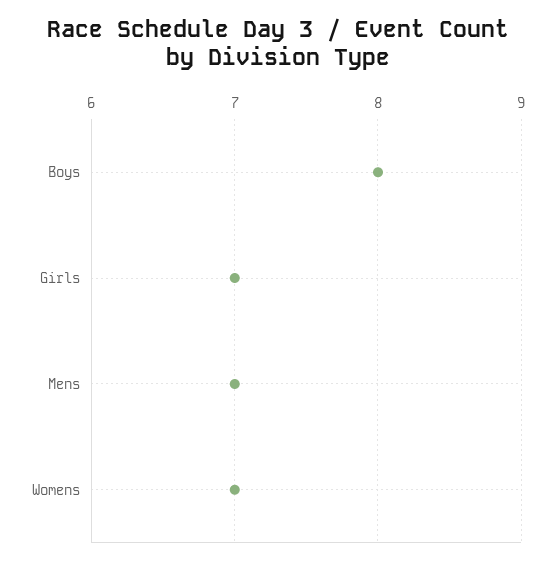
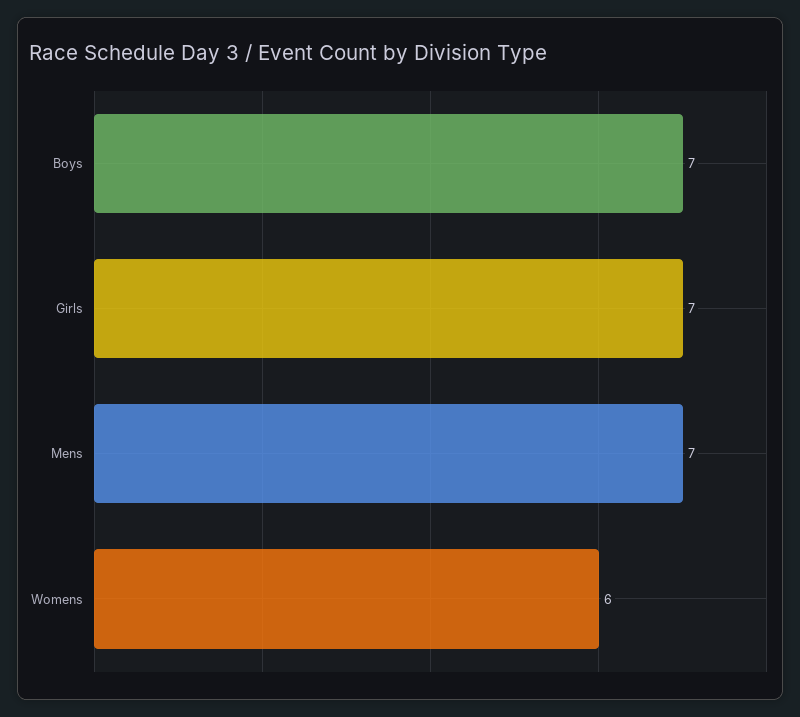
  {
-   "Boys": 8,
+   "Boys": 7,
    "Girls": 7,
    "Mens": 7,
-   "Womens": 7
+   "Womens": 6
  }

